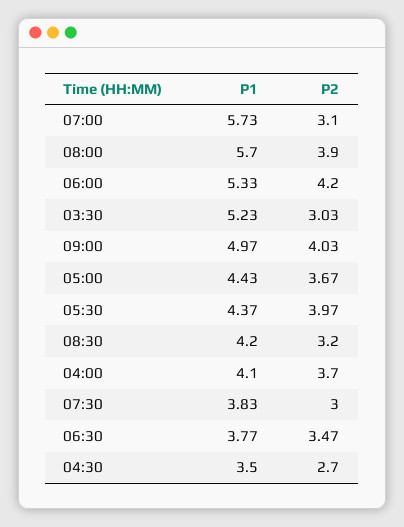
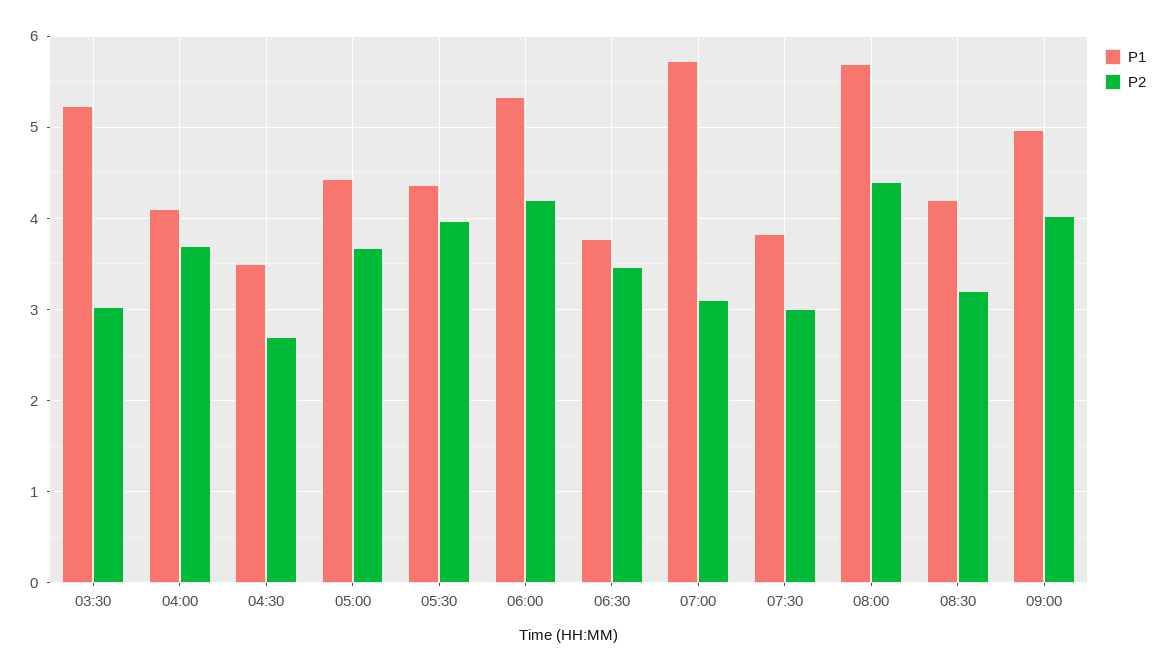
  {
    "P1": {
      "07:00": 5.73,
      "08:00": 5.7,
      "06:00": 5.33,
      "03:30": 5.23,
      "09:00": 4.97,
      "05:00": 4.43,
      "05:30": 4.37,
      "08:30": 4.2,
      "04:00": 4.1,
      "07:30": 3.83,
      "06:30": 3.77,
      "04:30": 3.5
    },
    "P2": {
      "07:00": 3.1,
-     "08:00": 3.9,
+     "08:00": 4.4,
      "06:00": 4.2,
      "03:30": 3.03,
      "09:00": 4.03,
      "05:00": 3.67,
      "05:30": 3.97,
      "08:30": 3.2,
      "04:00": 3.7,
      "07:30": 3,
      "06:30": 3.47,
      "04:30": 2.7
    }
  }

